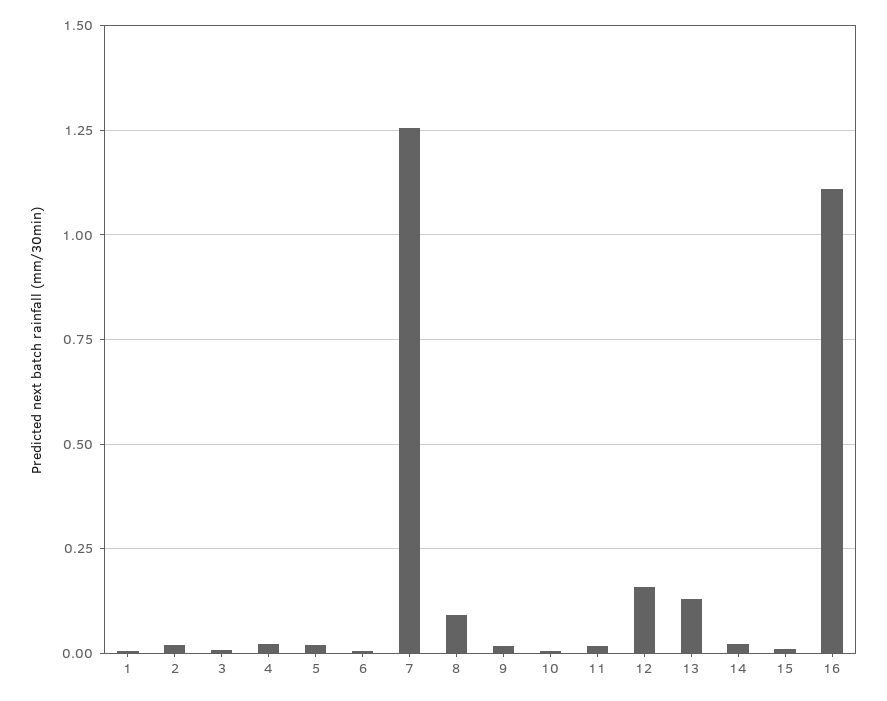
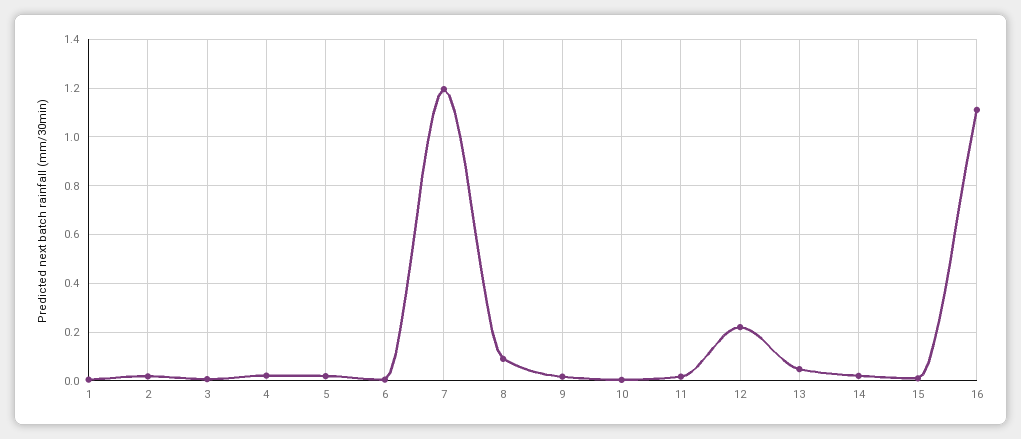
  {
    "1": 0,
    "2": 0.025,
    "3": 0,
    "4": 0.025,
    "5": 0.025,
    "6": 0,
-   "7": 1.25,
+   "7": 1.2,
    "8": 0.1,
    "9": 0.025,
    "10": 0,
    "11": 0.025,
-   "12": 0.15,
+   "12": 0.225,
-   "13": 0.125,
+   "13": 0.05,
    "14": 0.025,
    "15": 0,
    "16": 1.1
  }

